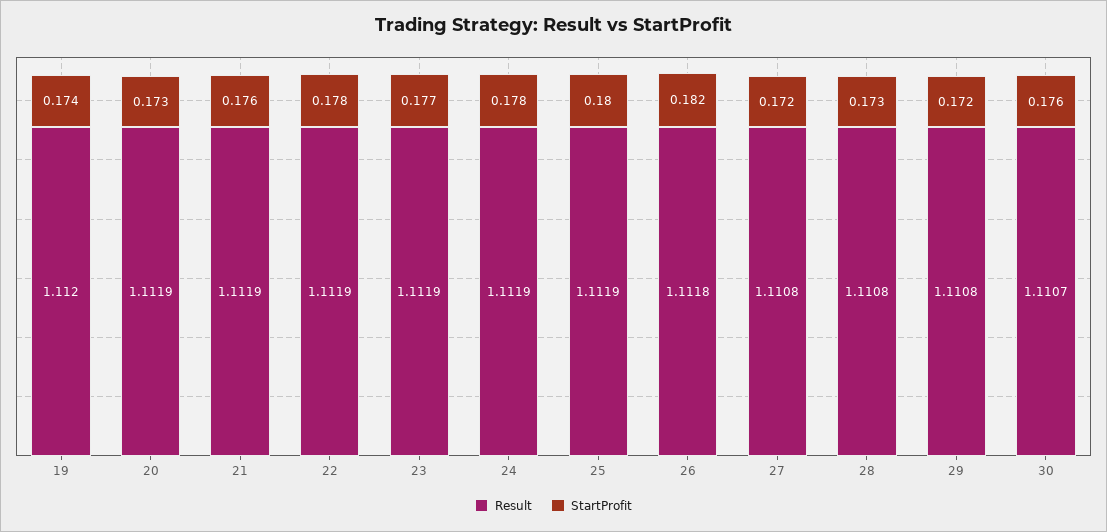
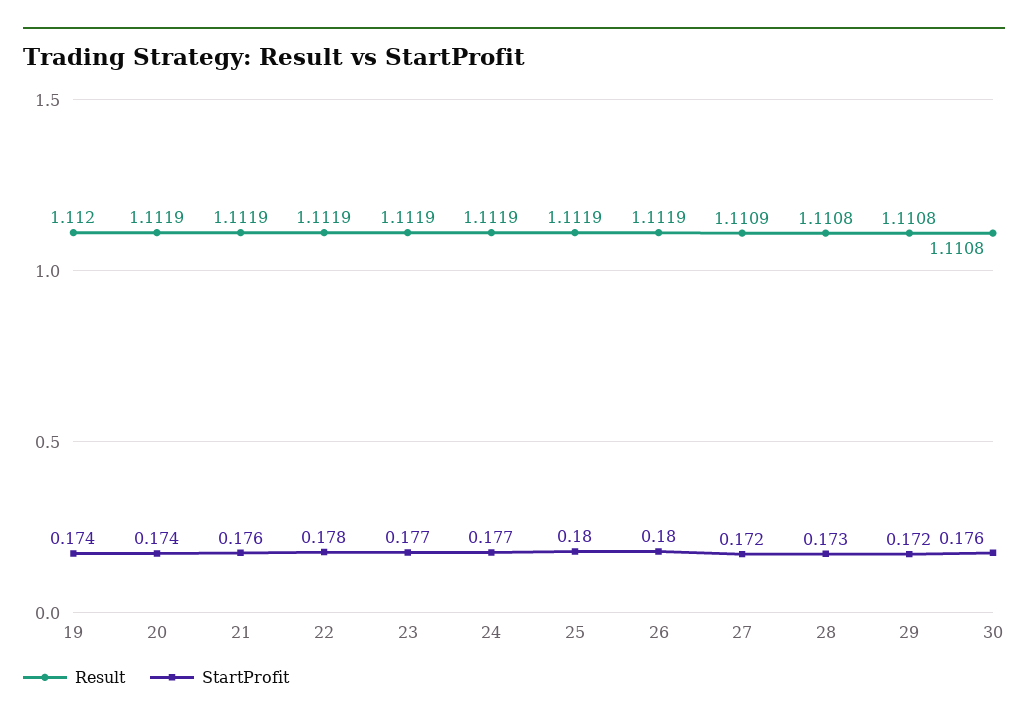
  {
    "Result": {
      "19": 1.112,
      "20": 1.1119,
      "21": 1.1119,
      "22": 1.1119,
      "23": 1.1119,
      "24": 1.1119,
      "25": 1.1119,
-     "26": 1.1118,
+     "26": 1.1119,
-     "27": 1.1108,
+     "27": 1.1109,
      "28": 1.1108,
      "29": 1.1108,
-     "30": 1.1107
+     "30": 1.1108
    },
    "StartProfit": {
      "19": 0.174,
-     "20": 0.173,
+     "20": 0.174,
      "21": 0.176,
      "22": 0.178,
      "23": 0.177,
-     "24": 0.178,
+     "24": 0.177,
      "25": 0.18,
-     "26": 0.182,
+     "26": 0.18,
      "27": 0.172,
      "28": 0.173,
      "29": 0.172,
      "30": 0.176
    }
  }

